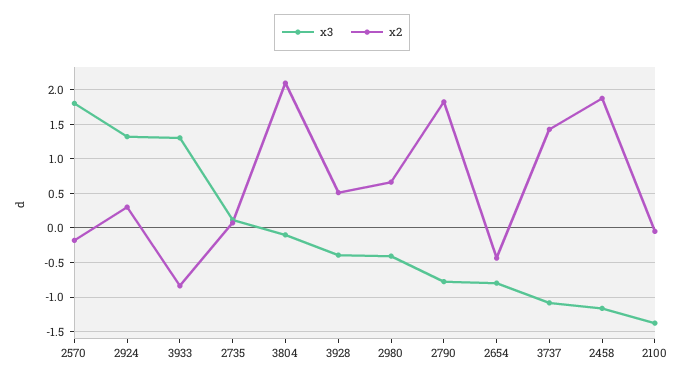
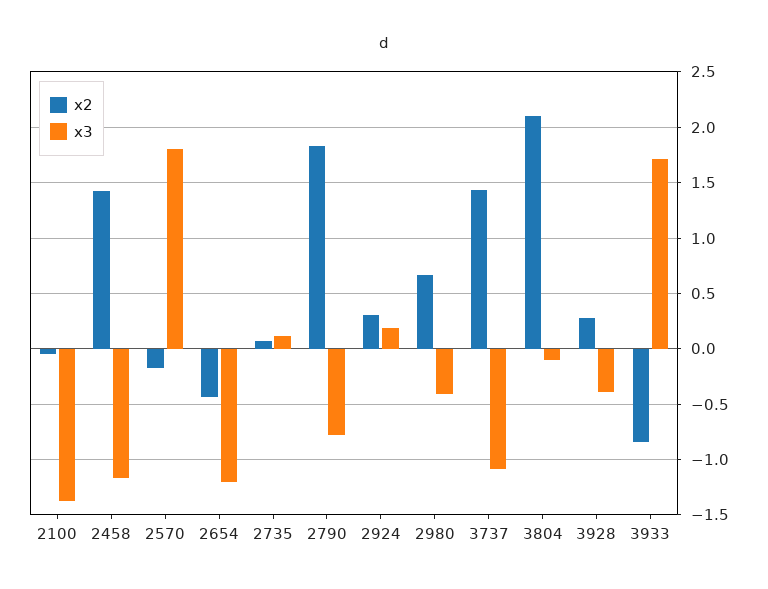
  {
    "x3": {
      "2570": 1.8,
-     "2924": 1.3,
+     "2924": 0.2,
-     "3933": 1.3,
+     "3933": 1.7,
      "2735": 0.1,
      "3804": -0.1,
      "3928": -0.4,
      "2980": -0.4,
      "2790": -0.8,
-     "2654": -0.8,
+     "2654": -1.2,
      "3737": -1.1,
      "2458": -1.2,
      "2100": -1.4
    },
    "x2": {
      "2570": -0.2,
      "2924": 0.3,
      "3933": -0.8,
      "2735": 0.1,
      "3804": 2.1,
-     "3928": 0.5,
+     "3928": 0.3,
      "2980": 0.7,
      "2790": 1.8,
      "2654": -0.4,
      "3737": 1.4,
-     "2458": 1.9,
+     "2458": 1.4,
      "2100": 0
    }
  }

